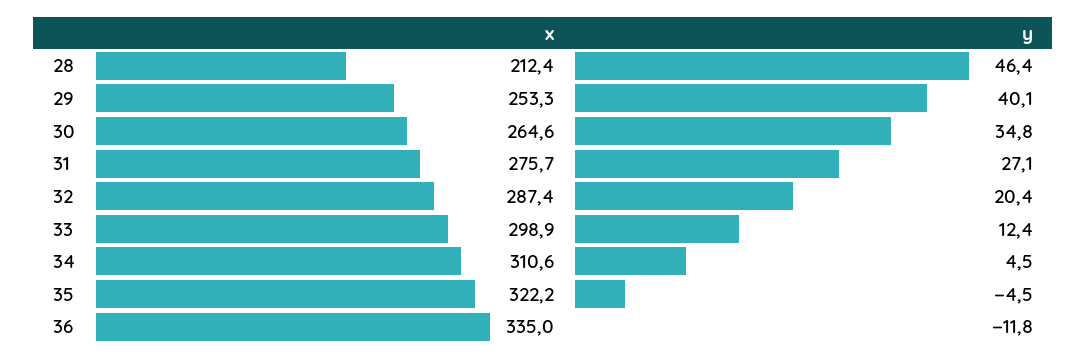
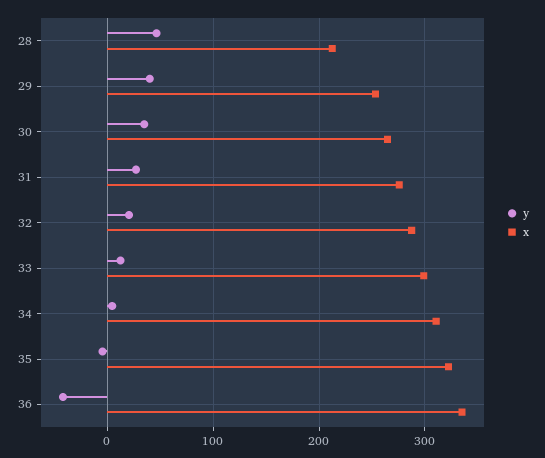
  {
    "x": {
      "28": 212.4,
      "29": 253.3,
      "30": 264.6,
      "31": 275.7,
      "32": 287.4,
      "33": 298.9,
      "34": 310.6,
      "35": 322.2,
      "36": 335
    },
    "y": {
      "28": 46.4,
      "29": 40.1,
      "30": 34.8,
      "31": 27.1,
      "32": 20.4,
      "33": 12.4,
      "34": 4.5,
      "35": -4.5,
-     "36": -11.8
+     "36": -40
    }
  }

